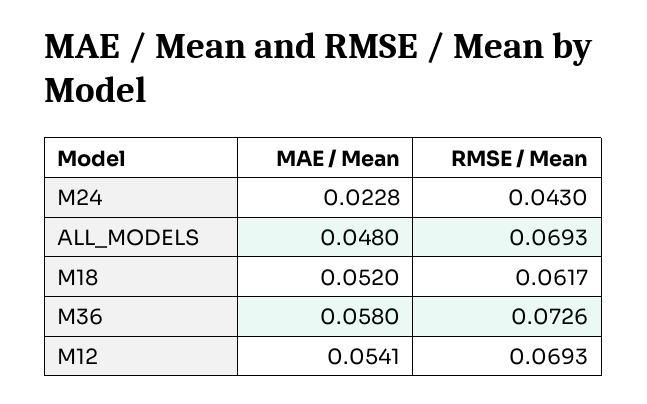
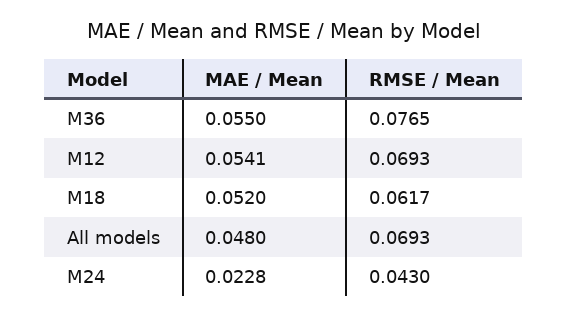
  {
    "MAE / Mean": {
      "M24": 0.0228,
      "ALL_MODELS": 0.048,
      "M18": 0.052,
-     "M36": 0.058,
+     "M36": 0.055,
      "M12": 0.0541
    },
    "RMSE / Mean": {
      "M24": 0.043,
      "ALL_MODELS": 0.0693,
      "M18": 0.0617,
-     "M36": 0.0726,
+     "M36": 0.0765,
      "M12": 0.0693
    }
  }

